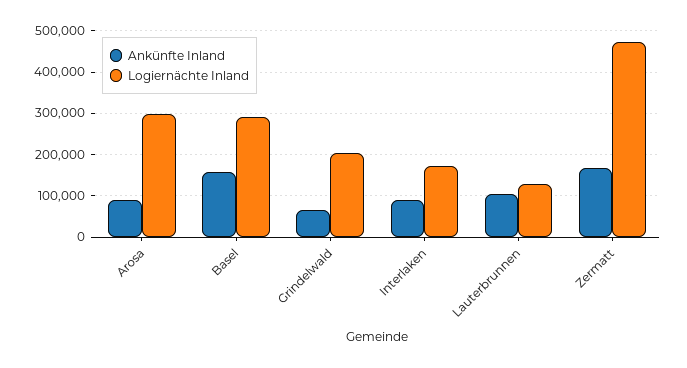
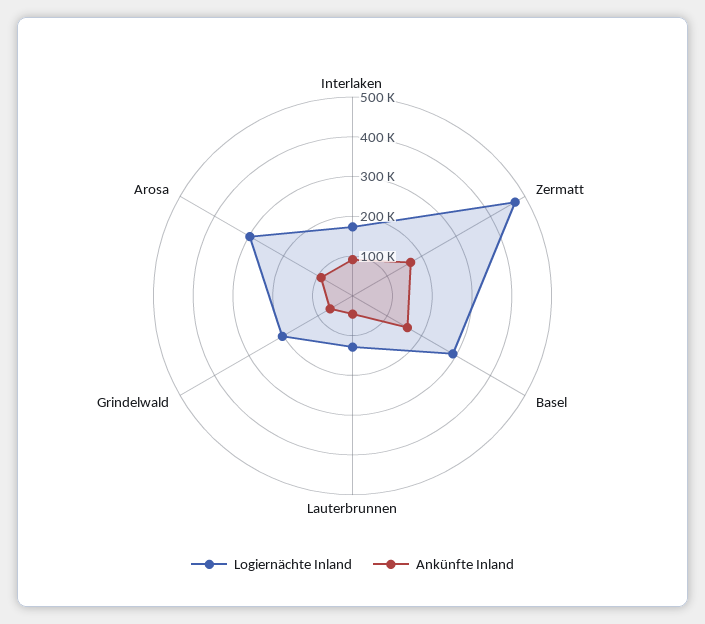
  {
    "Ankünfte Inland": {
      "Arosa": 100000,
      "Basel": 160000,
      "Grindelwald": 60000,
      "Interlaken": 100000,
-     "Lauterbrunnen": 100000,
+     "Lauterbrunnen": 50000,
      "Zermatt": 160000
    },
    "Logiernächte Inland": {
      "Arosa": 300000,
      "Basel": 300000,
      "Grindelwald": 200000,
      "Interlaken": 180000,
      "Lauterbrunnen": 120000,
      "Zermatt": 480000
    }
  }

